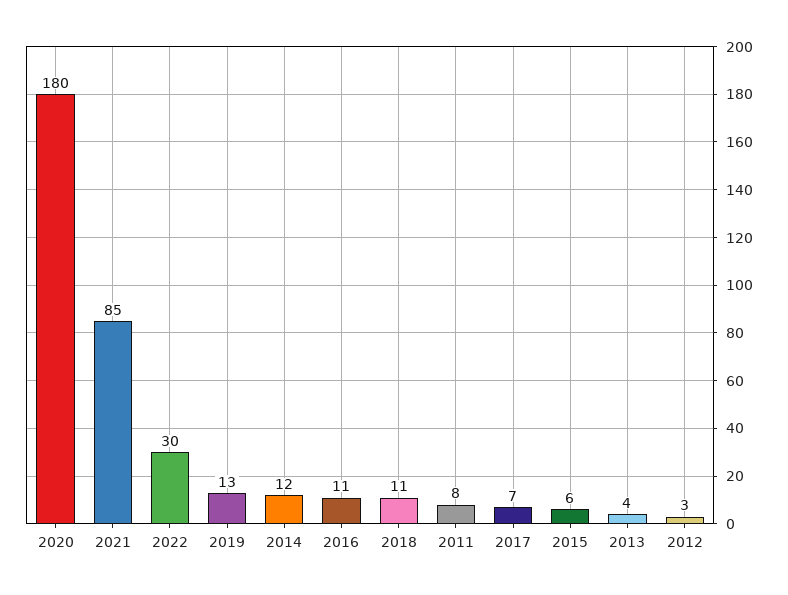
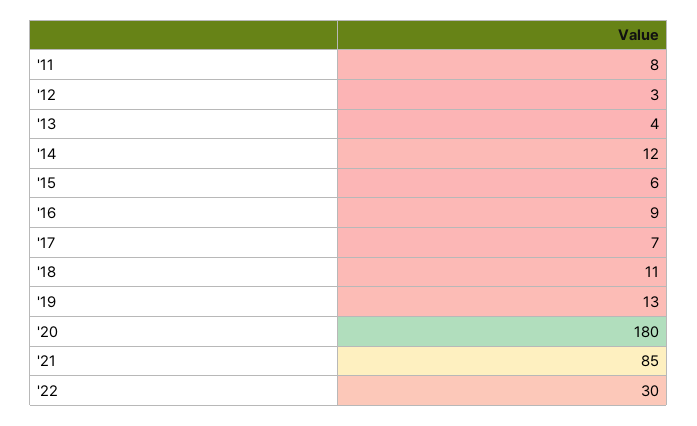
  {
    "2020": 180,
    "2021": 85,
    "2022": 30,
    "2019": 13,
    "2014": 12,
-   "2016": 11,
+   "2016": 9,
    "2018": 11,
    "2011": 8,
    "2017": 7,
    "2015": 6,
    "2013": 4,
    "2012": 3
  }

